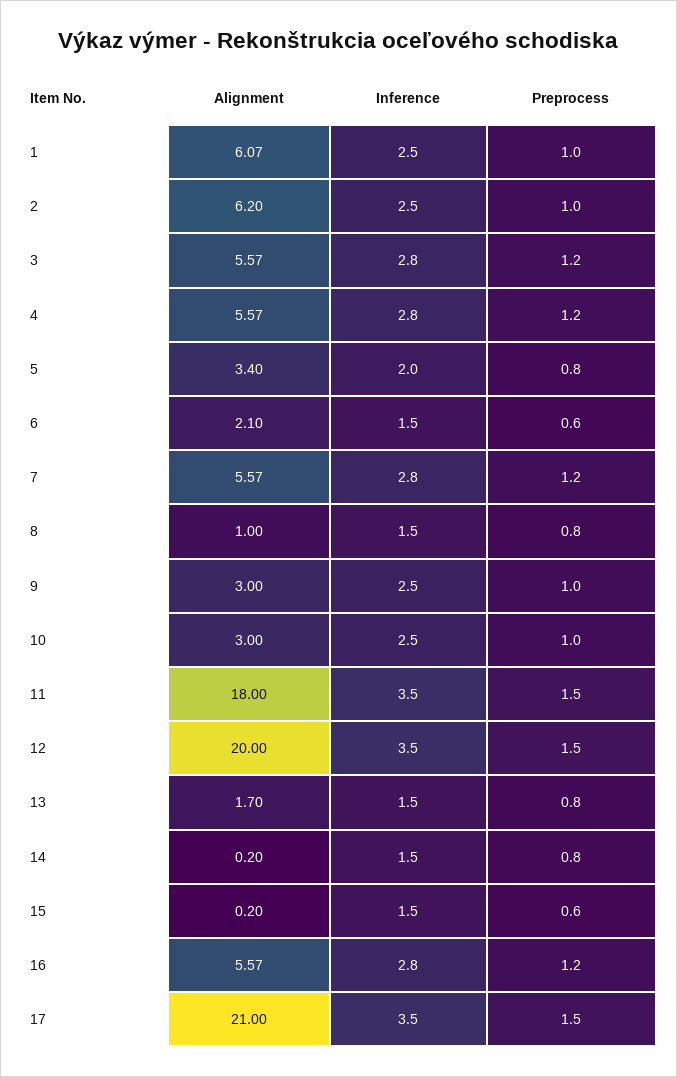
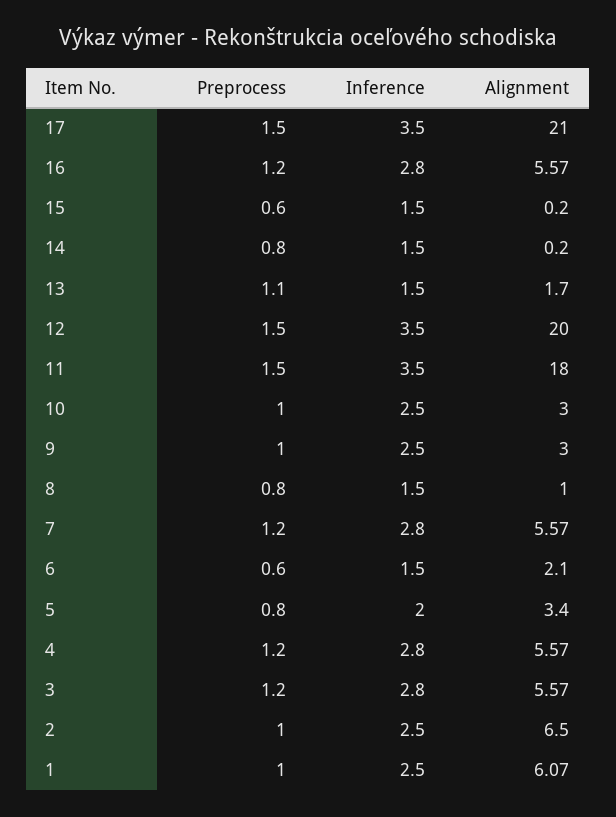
  {
    "Alignment": {
      "1": 6.07,
-     "2": 6.2,
+     "2": 6.5,
      "3": 5.57,
      "4": 5.57,
      "5": 3.4,
      "6": 2.1,
      "7": 5.57,
      "8": 1,
      "9": 3,
      "10": 3,
      "11": 18,
      "12": 20,
      "13": 1.7,
      "14": 0.2,
      "15": 0.2,
      "16": 5.57,
      "17": 21
    },
    "Inference": {
      "1": 2.5,
      "2": 2.5,
      "3": 2.8,
      "4": 2.8,
      "5": 2,
      "6": 1.5,
      "7": 2.8,
      "8": 1.5,
      "9": 2.5,
      "10": 2.5,
      "11": 3.5,
      "12": 3.5,
      "13": 1.5,
      "14": 1.5,
      "15": 1.5,
      "16": 2.8,
      "17": 3.5
    },
    "Preprocess": {
      "1": 1,
      "2": 1,
      "3": 1.2,
      "4": 1.2,
      "5": 0.8,
      "6": 0.6,
      "7": 1.2,
      "8": 0.8,
      "9": 1,
      "10": 1,
      "11": 1.5,
      "12": 1.5,
-     "13": 0.8,
+     "13": 1.1,
      "14": 0.8,
      "15": 0.6,
      "16": 1.2,
      "17": 1.5
    }
  }

